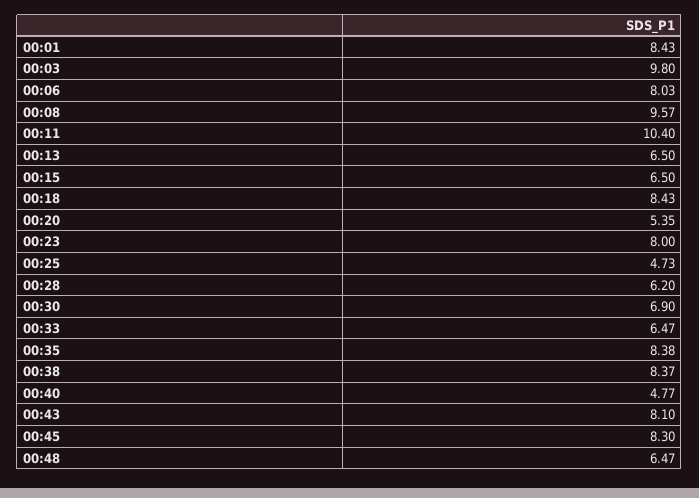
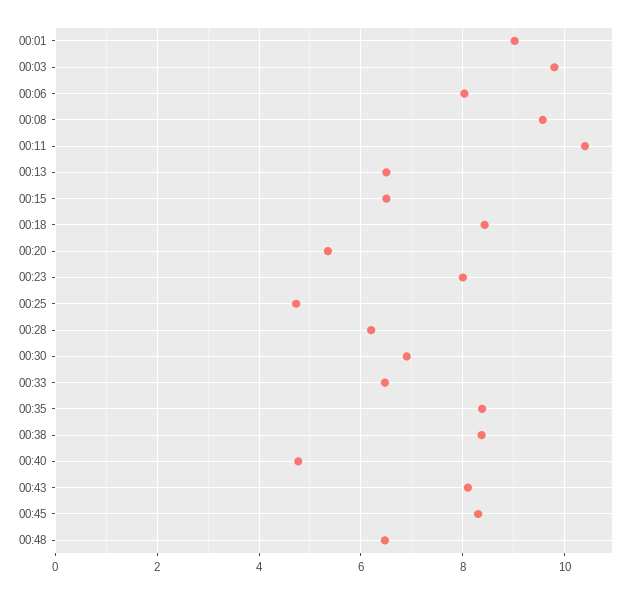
  {
-   "00:01": 8.43,
+   "00:01": 9,
    "00:03": 9.8,
    "00:06": 8.03,
    "00:08": 9.57,
    "00:11": 10.4,
    "00:13": 6.5,
    "00:15": 6.5,
    "00:18": 8.43,
    "00:20": 5.35,
    "00:23": 8,
    "00:25": 4.73,
    "00:28": 6.2,
    "00:30": 6.9,
    "00:33": 6.47,
    "00:35": 8.38,
    "00:38": 8.37,
    "00:40": 4.77,
    "00:43": 8.1,
    "00:45": 8.3,
    "00:48": 6.47
  }

